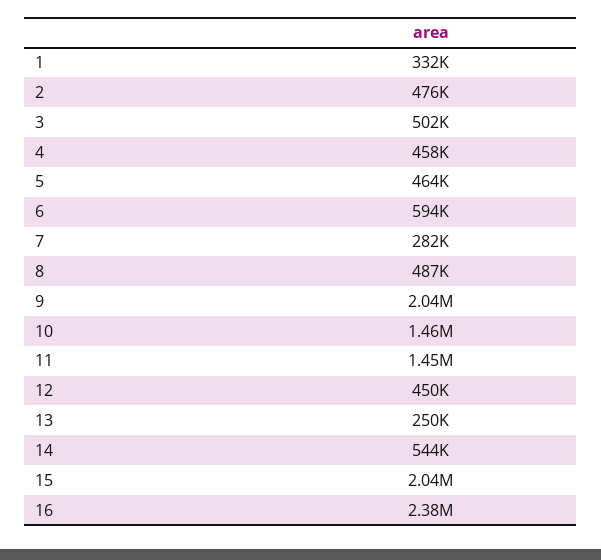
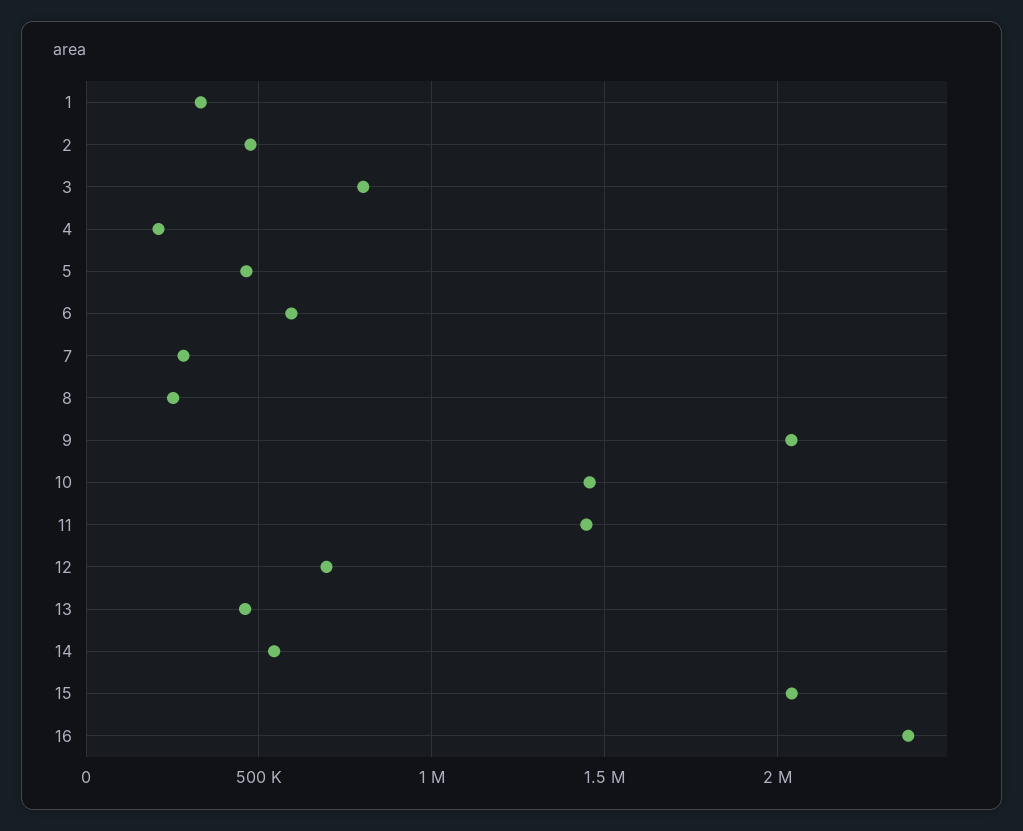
  {
    "1": 332000,
    "2": 476000,
-   "3": 502000,
+   "3": 800000,
-   "4": 458000,
+   "4": 200000,
    "5": 464000,
    "6": 594000,
    "7": 282000,
-   "8": 487000,
+   "8": 250000,
    "9": 2040000,
    "10": 1460000,
    "11": 1450000,
-   "12": 450000,
+   "12": 700000,
-   "13": 250000,
+   "13": 450000,
    "14": 544000,
    "15": 2040000,
    "16": 2380000
  }

